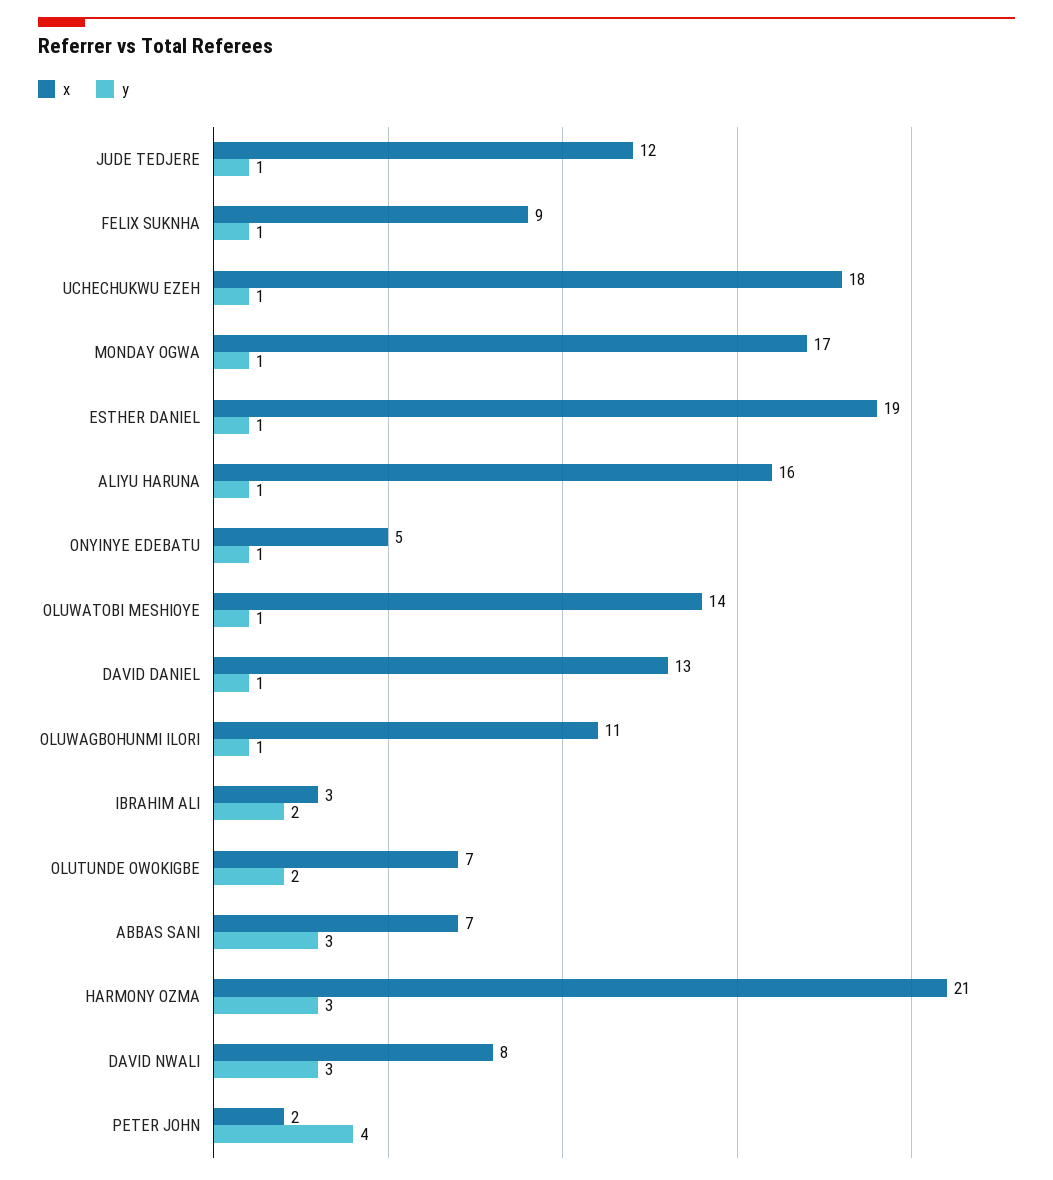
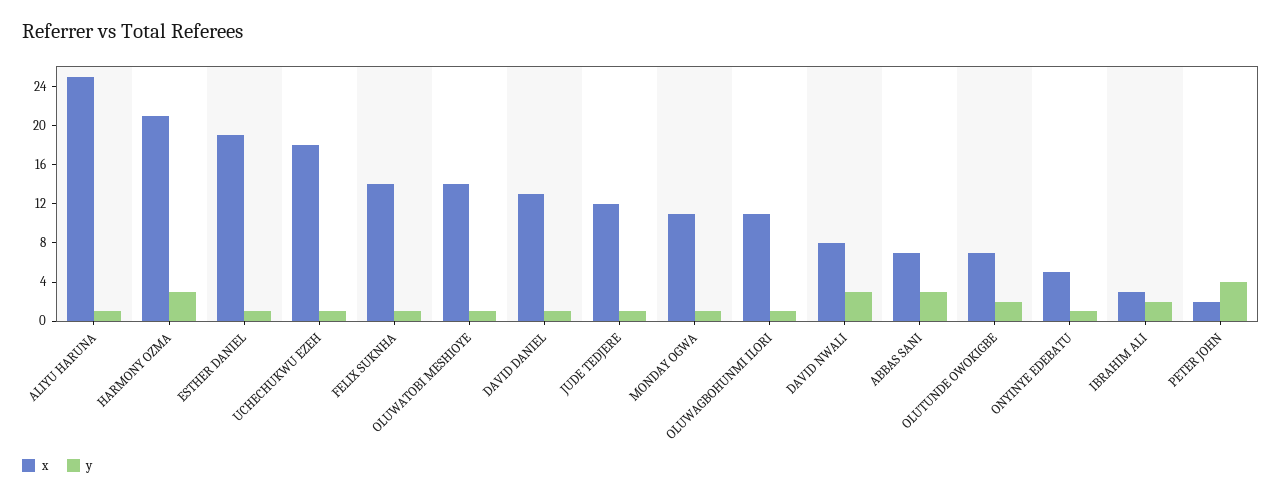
  {
    "x": {
      "JUDE TEDJERE": 12,
-     "FELIX SUKNHA": 9,
+     "FELIX SUKNHA": 14,
      "UCHECHUKWU EZEH": 18,
-     "MONDAY OGWA": 17,
+     "MONDAY OGWA": 11,
      "ESTHER DANIEL": 19,
-     "ALIYU HARUNA": 16,
+     "ALIYU HARUNA": 25,
      "ONYINYE EDEBATU": 5,
      "OLUWATOBI MESHIOYE": 14,
      "DAVID DANIEL": 13,
      "OLUWAGBOHUNMI ILORI": 11,
      "IBRAHIM ALI": 3,
      "OLUTUNDE OWOKIGBE": 7,
      "ABBAS SANI": 7,
      "HARMONY OZMA": 21,
      "DAVID NWALI": 8,
      "PETER JOHN": 2
    },
    "y": {
      "JUDE TEDJERE": 1,
      "FELIX SUKNHA": 1,
      "UCHECHUKWU EZEH": 1,
      "MONDAY OGWA": 1,
      "ESTHER DANIEL": 1,
      "ALIYU HARUNA": 1,
      "ONYINYE EDEBATU": 1,
      "OLUWATOBI MESHIOYE": 1,
      "DAVID DANIEL": 1,
      "OLUWAGBOHUNMI ILORI": 1,
      "IBRAHIM ALI": 2,
      "OLUTUNDE OWOKIGBE": 2,
      "ABBAS SANI": 3,
      "HARMONY OZMA": 3,
      "DAVID NWALI": 3,
      "PETER JOHN": 4
    }
  }

